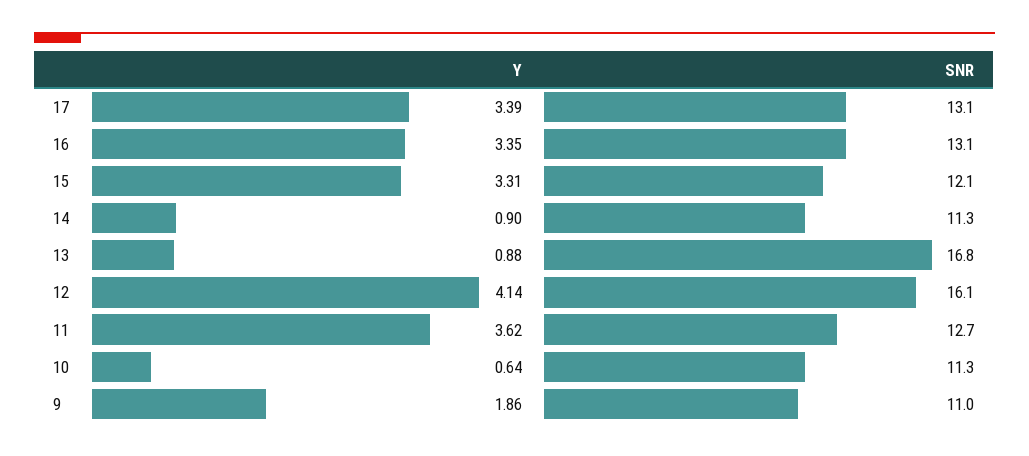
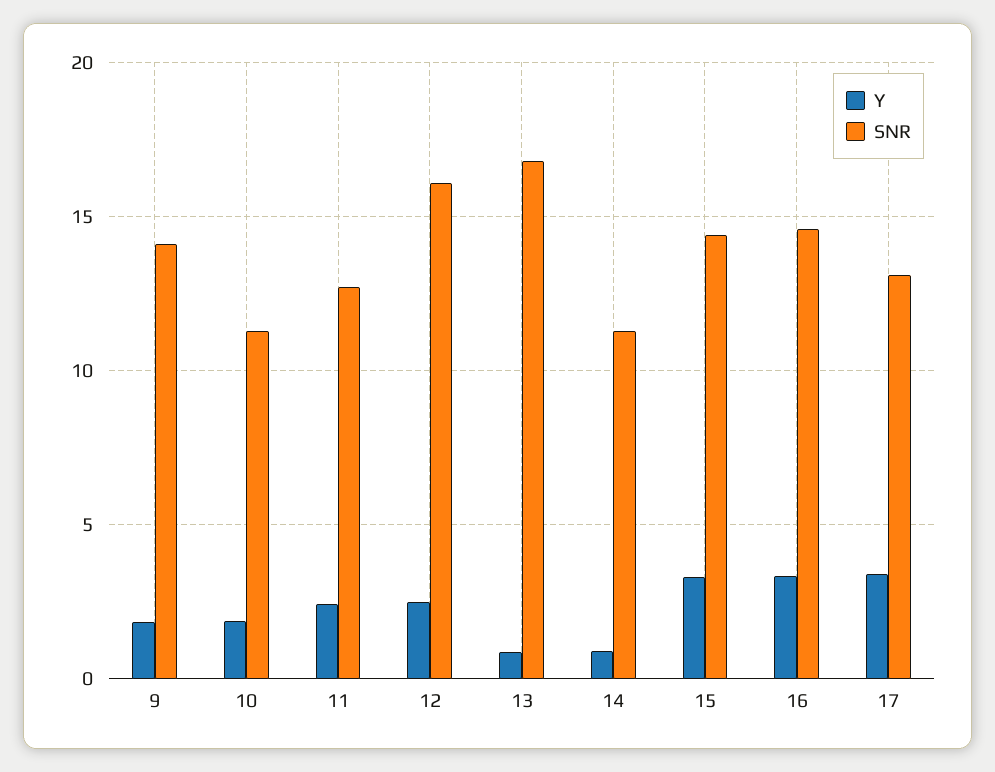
  {
    "Y": {
      "17": 3.39,
      "16": 3.35,
      "15": 3.31,
      "14": 0.9,
      "13": 0.88,
-     "12": 4.14,
+     "12": 2.5,
-     "11": 3.62,
+     "11": 2.5,
-     "10": 0.64,
+     "10": 2,
      "9": 1.86
    },
    "SNR": {
      "17": 13.1,
-     "16": 13.1,
+     "16": 14.5,
-     "15": 12.1,
+     "15": 14.5,
      "14": 11.3,
      "13": 16.8,
      "12": 16.1,
      "11": 12.7,
      "10": 11.3,
-     "9": 11
+     "9": 14
    }
  }

